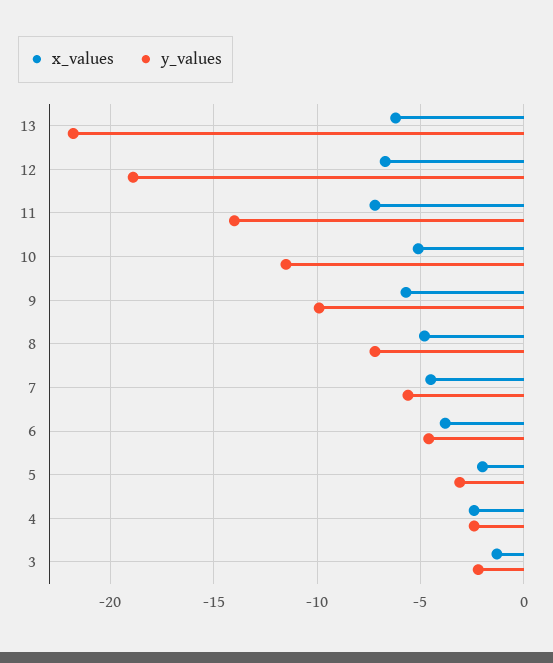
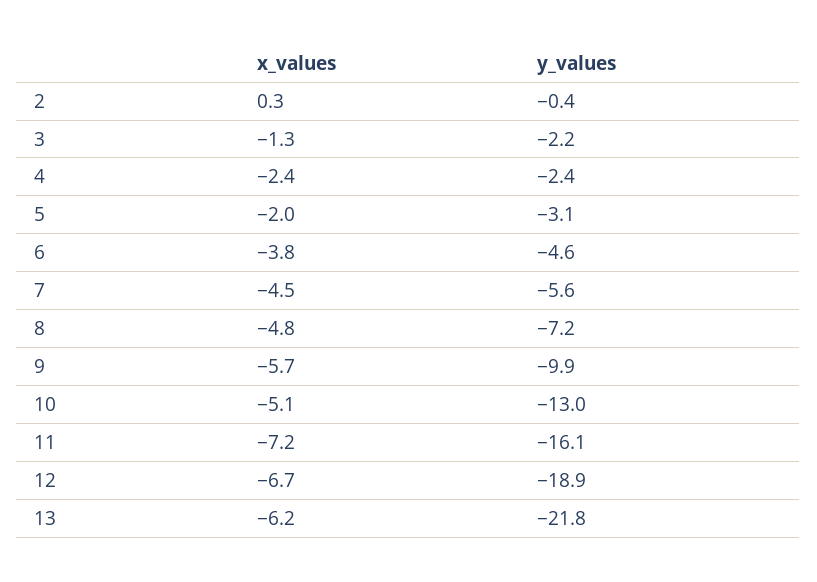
  {
    "x_values": {
      "13": -6.2,
      "12": -6.7,
      "11": -7.2,
      "10": -5.1,
      "9": -5.7,
      "8": -4.8,
      "7": -4.5,
      "6": -3.8,
      "5": -2,
      "4": -2.4,
-     "3": -1.3
+     "3": -1.3,
+     "2": 0.3
    },
    "y_values": {
      "13": -21.8,
      "12": -18.9,
-     "11": -14,
+     "11": -16.1,
-     "10": -11.5,
+     "10": -13,
      "9": -9.9,
      "8": -7.2,
      "7": -5.6,
      "6": -4.6,
      "5": -3.1,
      "4": -2.4,
-     "3": -2.2
+     "3": -2.2,
+     "2": -0.4
    }
  }

